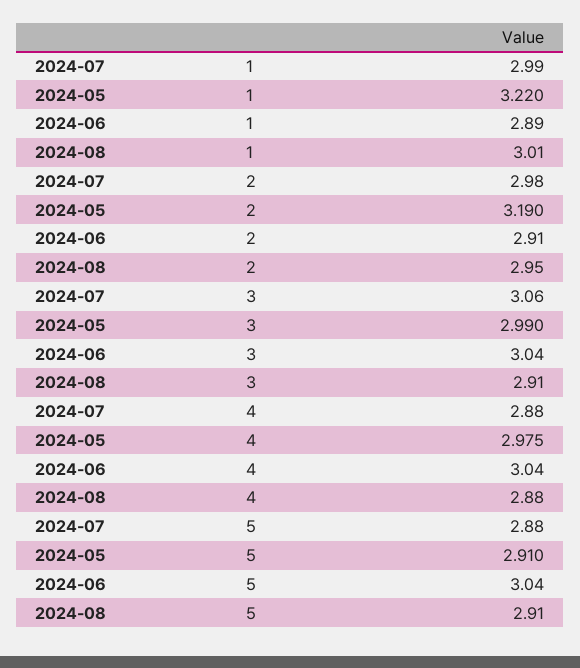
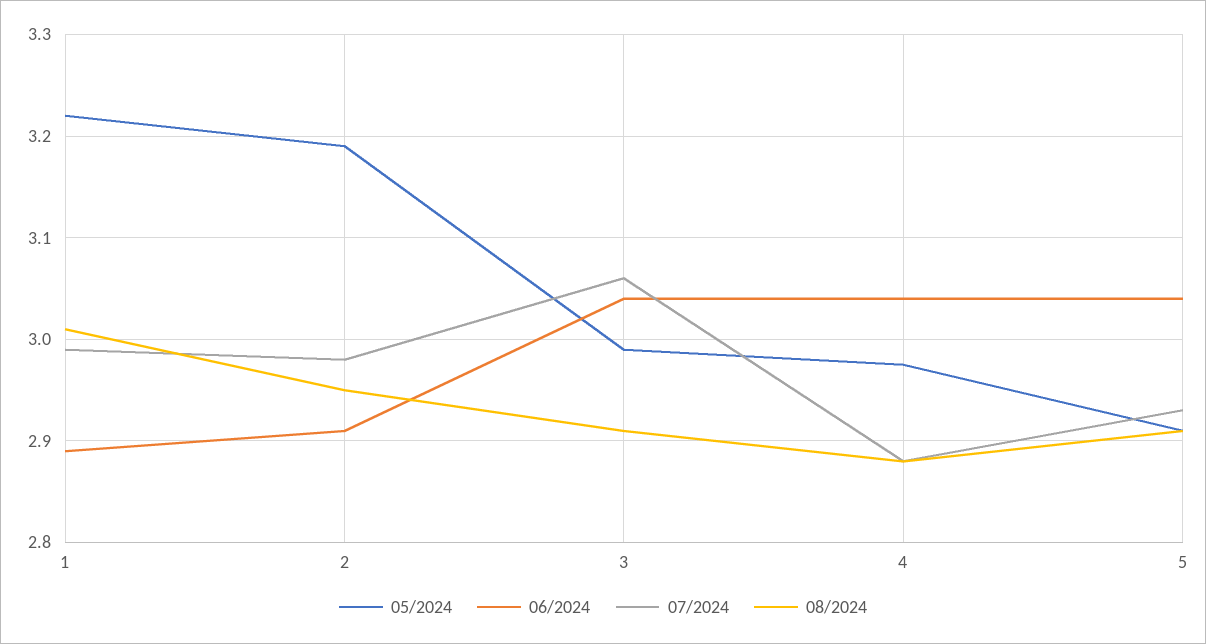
  {
    "2024-07": {
      "1": 2.99,
      "2": 2.98,
      "3": 3.06,
      "4": 2.88,
-     "5": 2.88
+     "5": 2.93
    },
    "2024-05": {
      "1": 3.22,
      "2": 3.19,
      "3": 2.99,
      "4": 2.975,
      "5": 2.91
    },
    "2024-06": {
      "1": 2.89,
      "2": 2.91,
      "3": 3.04,
      "4": 3.04,
      "5": 3.04
    },
    "2024-08": {
      "1": 3.01,
      "2": 2.95,
      "3": 2.91,
      "4": 2.88,
      "5": 2.91
    }
  }

